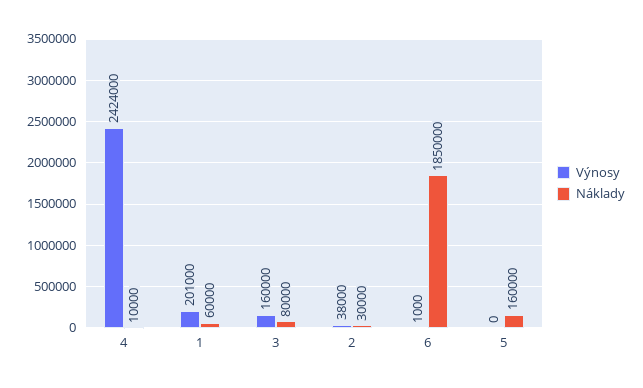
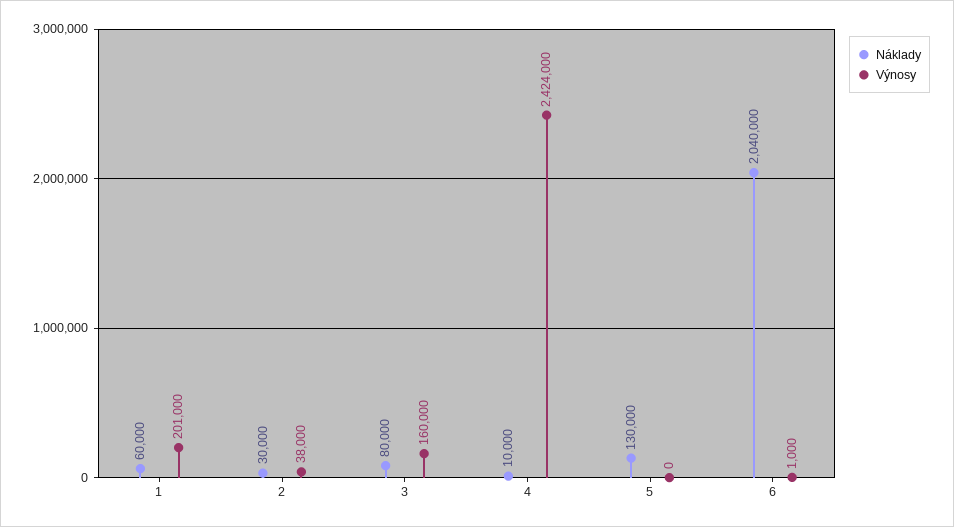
  {
    "Výnosy": {
      "4": 2424000,
      "1": 201000,
      "3": 160000,
      "2": 38000,
      "6": 1000,
      "5": 0
    },
    "Náklady": {
      "4": 10000,
      "1": 60000,
      "3": 80000,
      "2": 30000,
-     "6": 1850000,
+     "6": 2040000,
-     "5": 160000
+     "5": 130000
    }
  }

